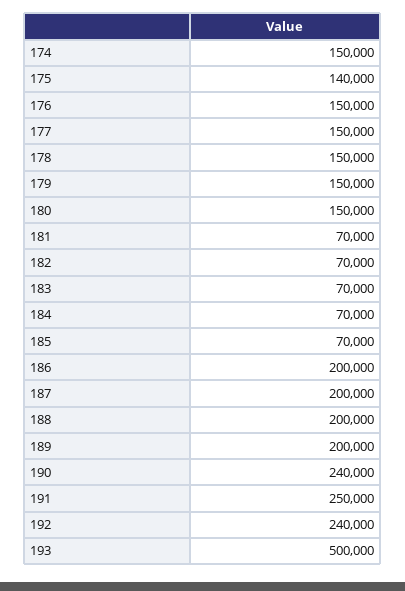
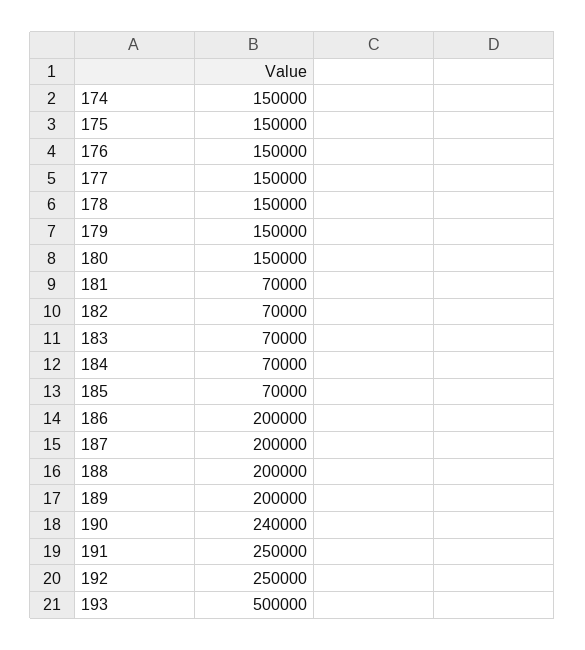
  {
    "174": 150000,
-   "175": 140000,
+   "175": 150000,
    "176": 150000,
    "177": 150000,
    "178": 150000,
    "179": 150000,
    "180": 150000,
    "181": 70000,
    "182": 70000,
    "183": 70000,
    "184": 70000,
    "185": 70000,
    "186": 200000,
    "187": 200000,
    "188": 200000,
    "189": 200000,
    "190": 240000,
    "191": 250000,
-   "192": 240000,
+   "192": 250000,
    "193": 500000
  }

